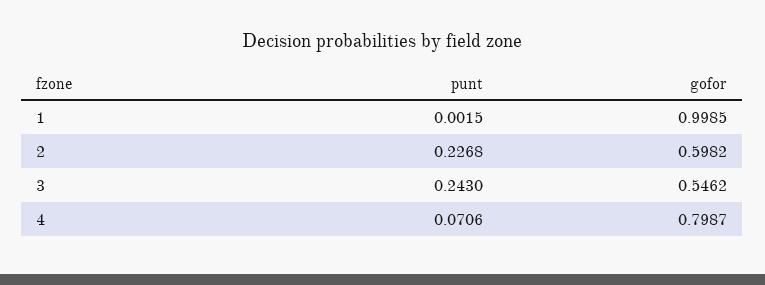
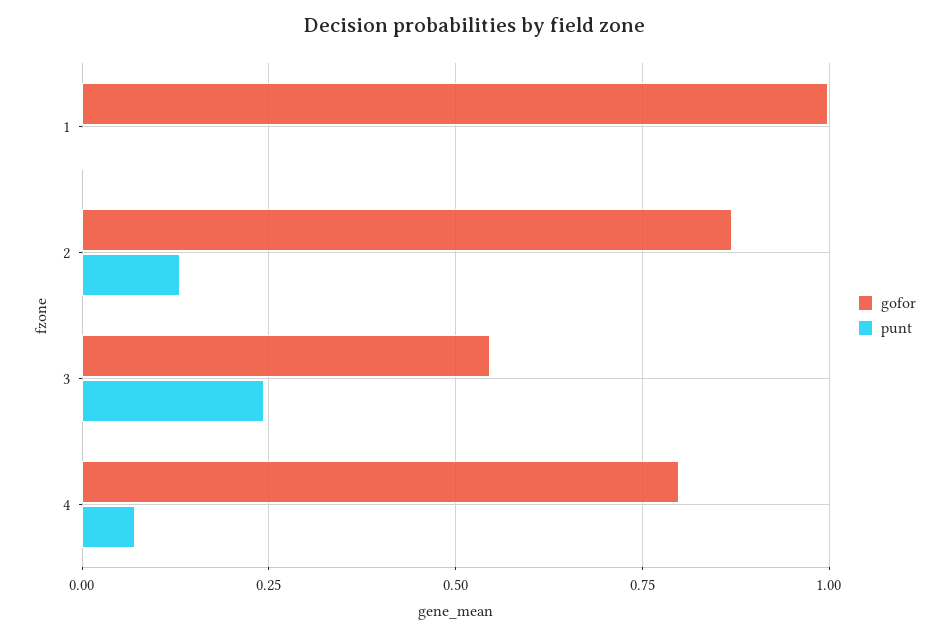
  {
    "punt": {
      "1": 0.0015,
-     "2": 0.2268,
+     "2": 0.125,
      "3": 0.243,
      "4": 0.0706
    },
    "gofor": {
      "1": 0.9985,
-     "2": 0.5982,
+     "2": 0.875,
      "3": 0.5462,
      "4": 0.7987
    }
  }

